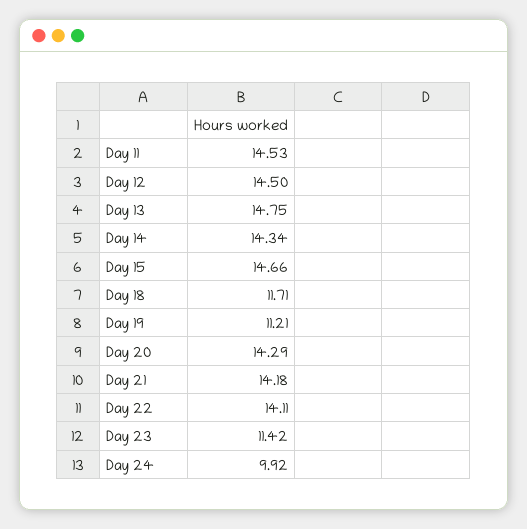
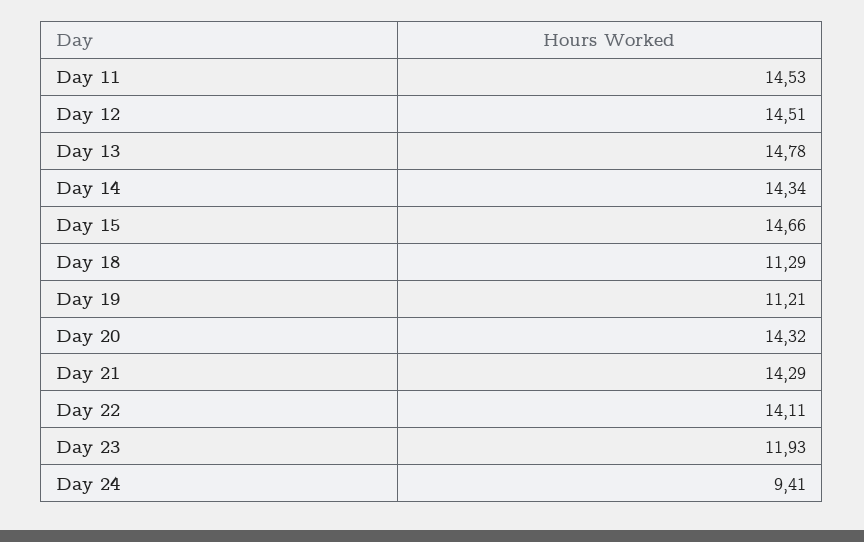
  {
    "Day 11": 14.53,
-   "Day 12": 14.5,
+   "Day 12": 14.51,
-   "Day 13": 14.75,
+   "Day 13": 14.78,
    "Day 14": 14.34,
    "Day 15": 14.66,
-   "Day 18": 11.71,
+   "Day 18": 11.29,
    "Day 19": 11.21,
-   "Day 20": 14.29,
+   "Day 20": 14.32,
-   "Day 21": 14.18,
+   "Day 21": 14.29,
    "Day 22": 14.11,
-   "Day 23": 11.42,
+   "Day 23": 11.93,
-   "Day 24": 9.92
+   "Day 24": 9.41
  }

